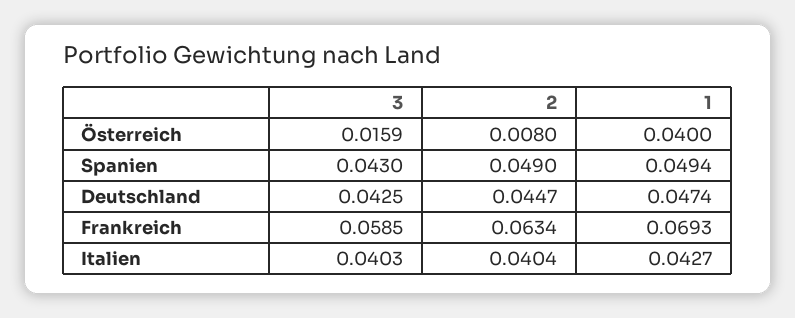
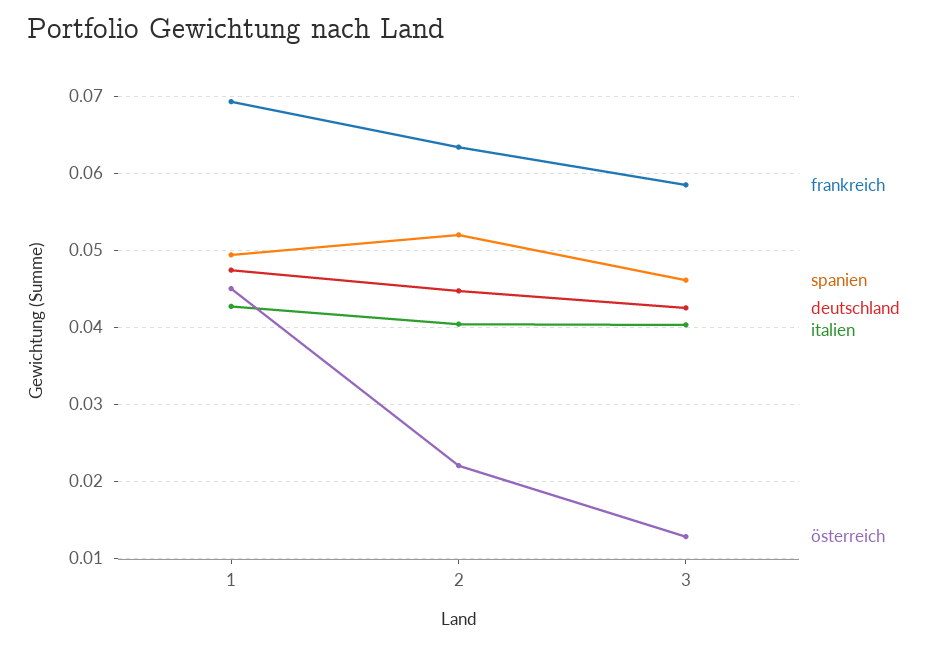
  {
    "Österreich": {
-     "3": 0.0159,
+     "3": 0.013,
-     "2": 0.008,
+     "2": 0.022,
-     "1": 0.04
+     "1": 0.045
    },
    "Spanien": {
-     "3": 0.043,
+     "3": 0.046,
-     "2": 0.049,
+     "2": 0.052,
      "1": 0.0494
    },
    "Deutschland": {
      "3": 0.0425,
      "2": 0.0447,
      "1": 0.0474
    },
    "Frankreich": {
      "3": 0.0585,
      "2": 0.0634,
      "1": 0.0693
    },
    "Italien": {
      "3": 0.0403,
      "2": 0.0404,
      "1": 0.0427
    }
  }

